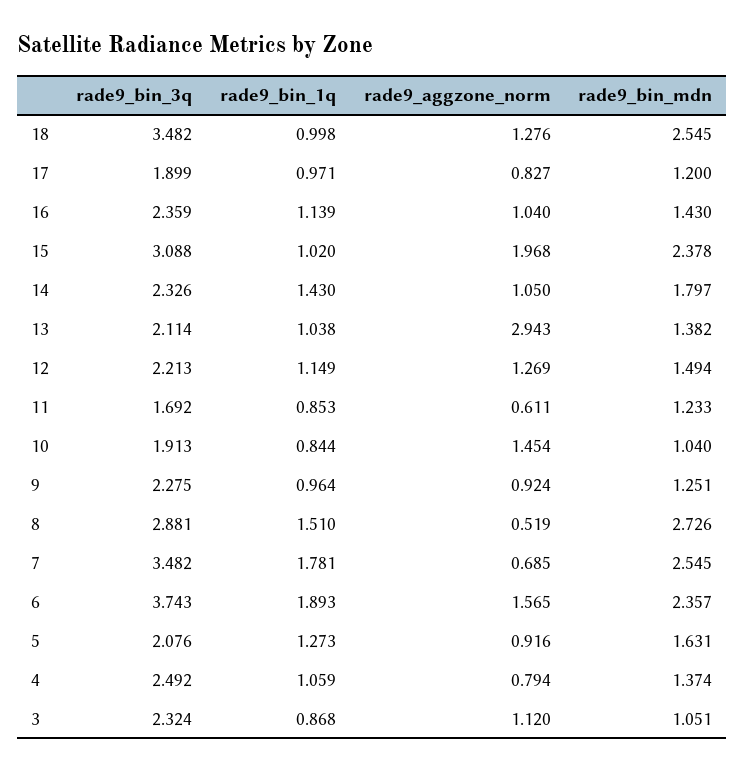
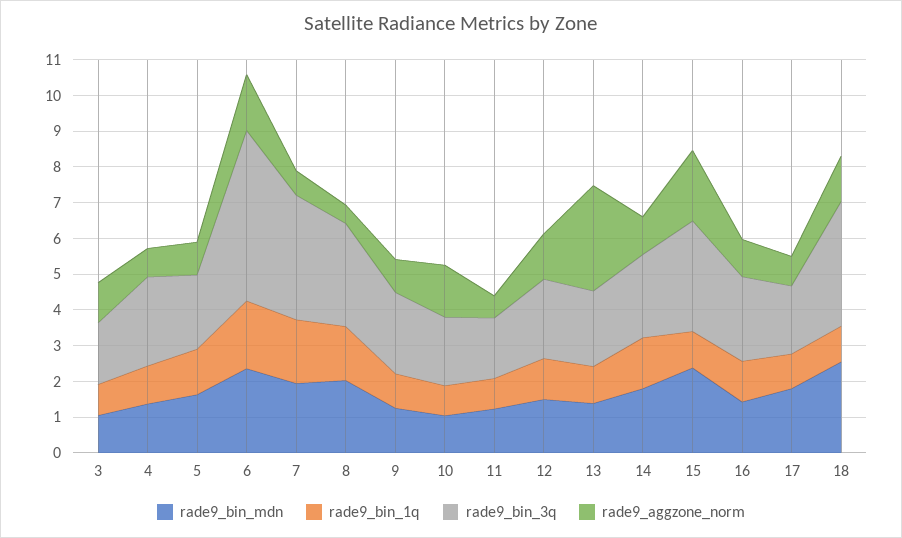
  {
    "rade9_bin_3q": {
      "18": 3.482,
      "17": 1.899,
      "16": 2.359,
      "15": 3.088,
      "14": 2.326,
      "13": 2.114,
      "12": 2.213,
      "11": 1.692,
      "10": 1.913,
      "9": 2.275,
      "8": 2.881,
      "7": 3.482,
-     "6": 3.743,
+     "6": 4.75,
      "5": 2.076,
      "4": 2.492,
-     "3": 2.324
+     "3": 1.75
    },
    "rade9_bin_1q": {
      "18": 0.998,
      "17": 0.971,
      "16": 1.139,
      "15": 1.02,
      "14": 1.43,
      "13": 1.038,
      "12": 1.149,
      "11": 0.853,
      "10": 0.844,
      "9": 0.964,
      "8": 1.51,
      "7": 1.781,
      "6": 1.893,
      "5": 1.273,
      "4": 1.059,
      "3": 0.868
    },
    "rade9_aggzone_norm": {
      "18": 1.276,
      "17": 0.827,
      "16": 1.04,
      "15": 1.968,
      "14": 1.05,
      "13": 2.943,
      "12": 1.269,
      "11": 0.611,
      "10": 1.454,
      "9": 0.924,
      "8": 0.519,
      "7": 0.685,
      "6": 1.565,
      "5": 0.916,
      "4": 0.794,
      "3": 1.12
    },
    "rade9_bin_mdn": {
      "18": 2.545,
-     "17": 1.2,
+     "17": 1.75,
      "16": 1.43,
      "15": 2.378,
      "14": 1.797,
      "13": 1.382,
      "12": 1.494,
      "11": 1.233,
      "10": 1.04,
      "9": 1.251,
-     "8": 2.726,
+     "8": 2,
-     "7": 2.545,
+     "7": 2,
      "6": 2.357,
      "5": 1.631,
      "4": 1.374,
      "3": 1.051
    }
  }

